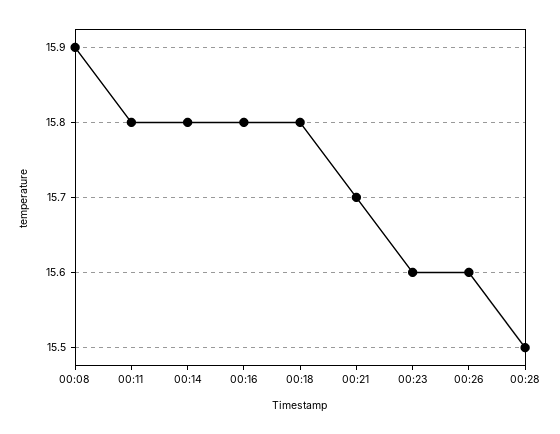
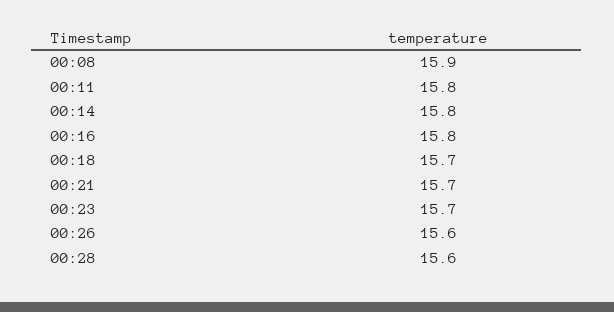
  {
    "00:08": 15.9,
    "00:11": 15.8,
    "00:14": 15.8,
    "00:16": 15.8,
-   "00:18": 15.8,
+   "00:18": 15.7,
    "00:21": 15.7,
-   "00:23": 15.6,
+   "00:23": 15.7,
    "00:26": 15.6,
-   "00:28": 15.5
+   "00:28": 15.6
  }

